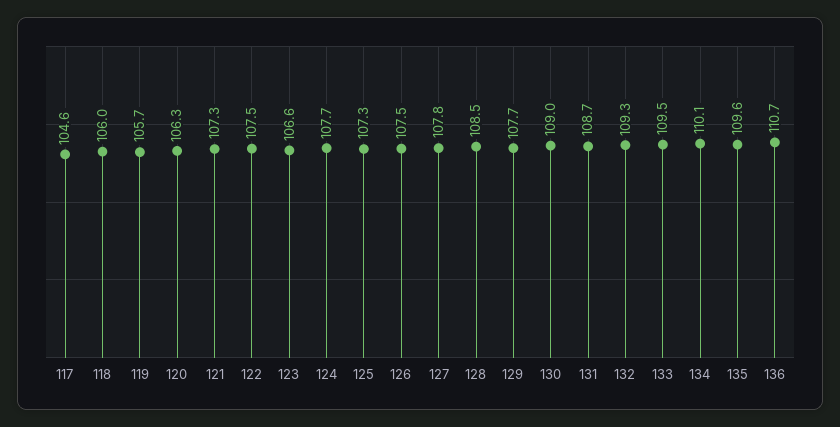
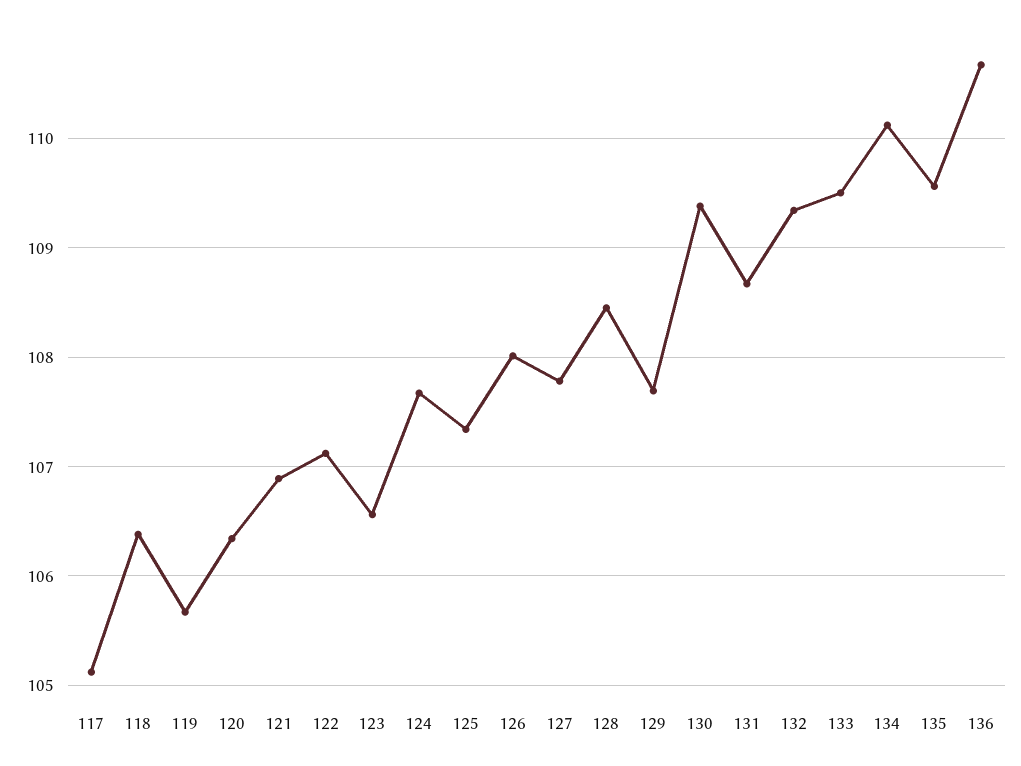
  {
-   "117": 104.6,
+   "117": 105.1,
-   "118": 106,
+   "118": 106.4,
    "119": 105.7,
    "120": 106.3,
-   "121": 107.3,
+   "121": 106.9,
-   "122": 107.5,
+   "122": 107.1,
    "123": 106.6,
    "124": 107.7,
    "125": 107.3,
-   "126": 107.5,
+   "126": 108,
    "127": 107.8,
    "128": 108.5,
    "129": 107.7,
-   "130": 109,
+   "130": 109.4,
    "131": 108.7,
    "132": 109.3,
    "133": 109.5,
    "134": 110.1,
    "135": 109.6,
    "136": 110.7
  }

